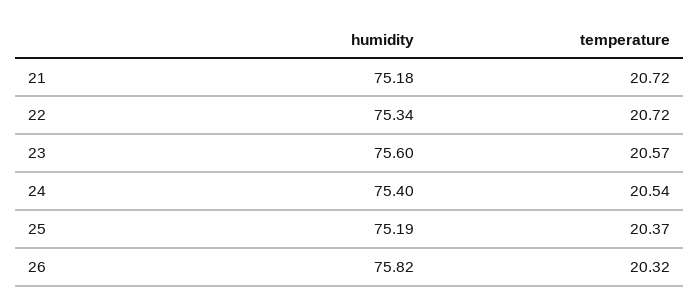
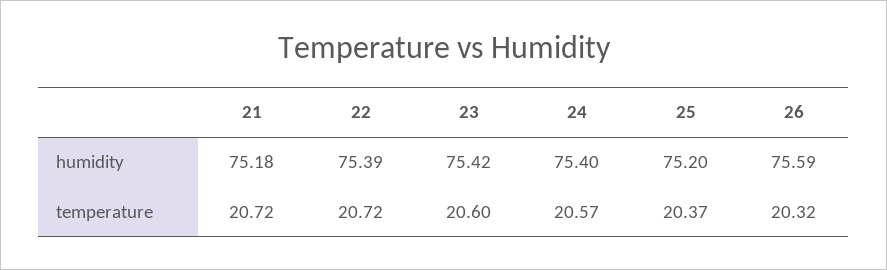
  {
    "humidity": {
      "21": 75.18,
-     "22": 75.34,
+     "22": 75.39,
-     "23": 75.6,
+     "23": 75.42,
      "24": 75.4,
-     "25": 75.19,
+     "25": 75.2,
-     "26": 75.82
+     "26": 75.59
    },
    "temperature": {
      "21": 20.72,
      "22": 20.72,
-     "23": 20.57,
+     "23": 20.6,
-     "24": 20.54,
+     "24": 20.57,
      "25": 20.37,
      "26": 20.32
    }
  }

